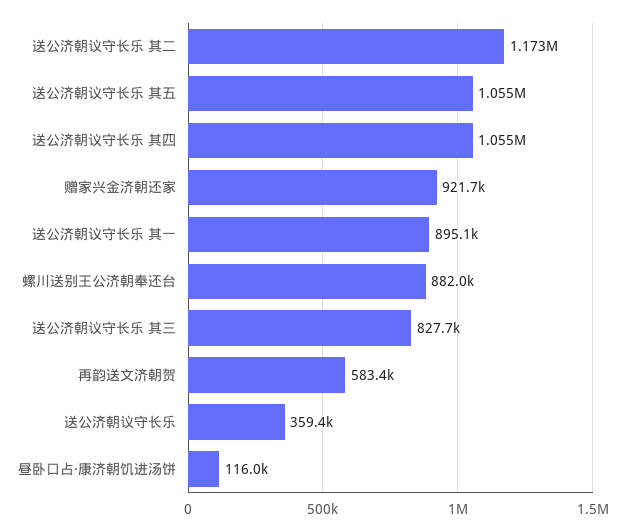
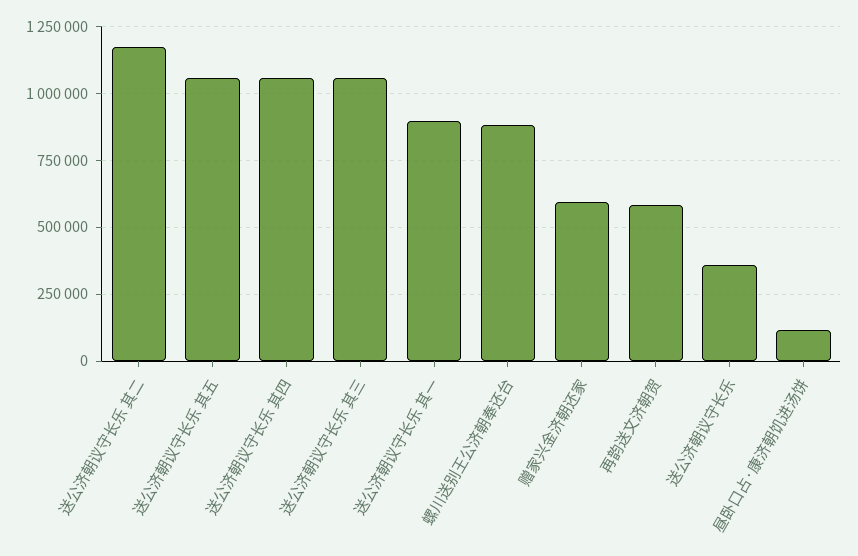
  {
    "送公济朝议守长乐 其二": 1173000,
    "送公济朝议守长乐 其五": 1055000,
    "送公济朝议守长乐 其四": 1055000,
-   "赠家兴金济朝还家": 921700,
+   "赠家兴金济朝还家": 600000,
    "送公济朝议守长乐 其一": 895100,
    "螺川送别王公济朝奉还台": 882000,
-   "送公济朝议守长乐 其三": 827700,
+   "送公济朝议守长乐 其三": 1050000,
    "再韵送文济朝贺": 583400,
    "送公济朝议守长乐": 359400,
    "昼卧口占·康济朝饥进汤饼": 116000
  }

